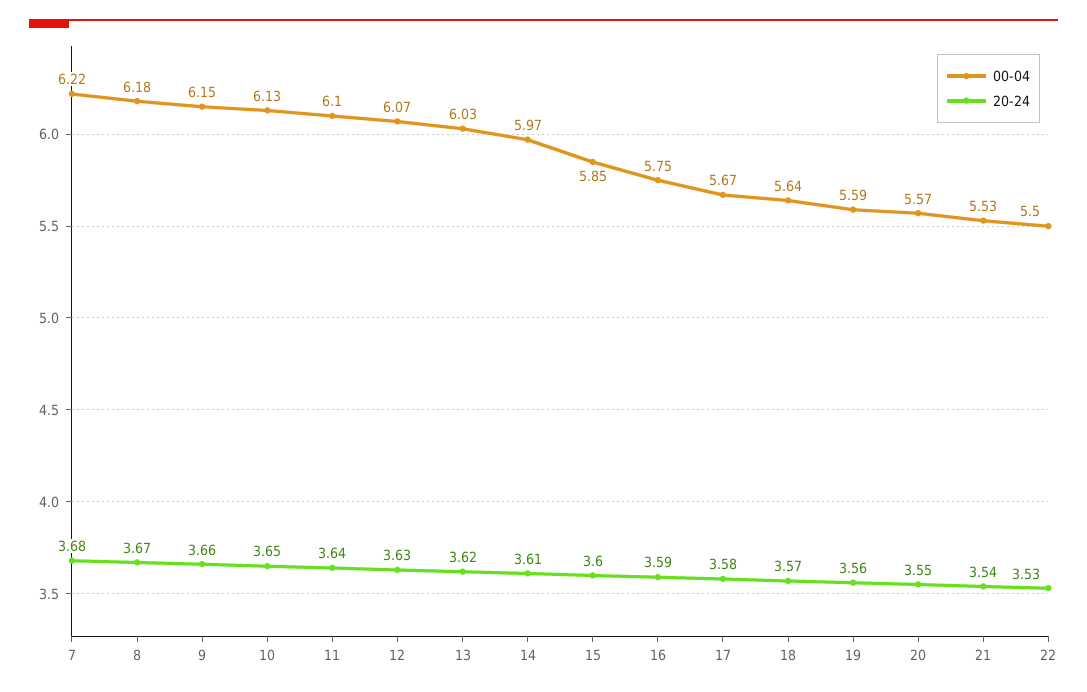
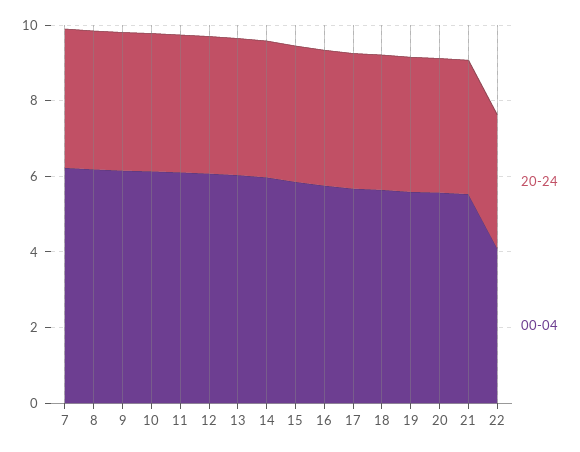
  {
    "00-04": {
      "7": 6.22,
      "8": 6.18,
      "9": 6.15,
      "10": 6.13,
      "11": 6.1,
      "12": 6.07,
      "13": 6.03,
      "14": 5.97,
      "15": 5.85,
      "16": 5.75,
      "17": 5.67,
      "18": 5.64,
      "19": 5.59,
      "20": 5.57,
      "21": 5.53,
-     "22": 5.5
+     "22": 4
    },
    "20-24": {
      "7": 3.68,
      "8": 3.67,
      "9": 3.66,
      "10": 3.65,
      "11": 3.64,
      "12": 3.63,
      "13": 3.62,
      "14": 3.61,
      "15": 3.6,
      "16": 3.59,
      "17": 3.58,
      "18": 3.57,
      "19": 3.56,
      "20": 3.55,
      "21": 3.54,
      "22": 3.53
    }
  }

